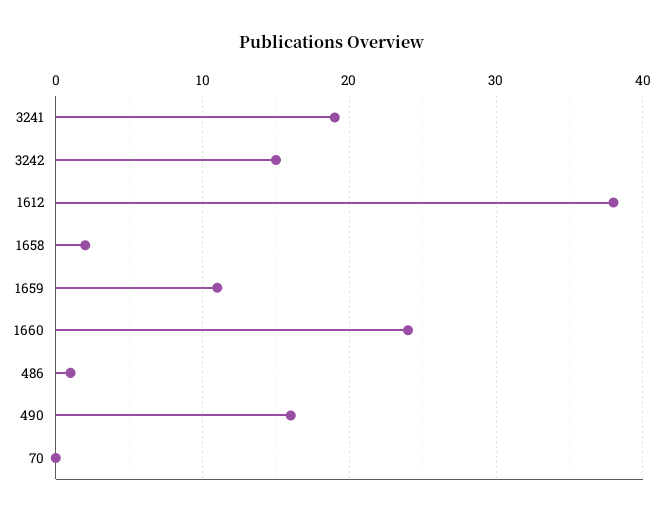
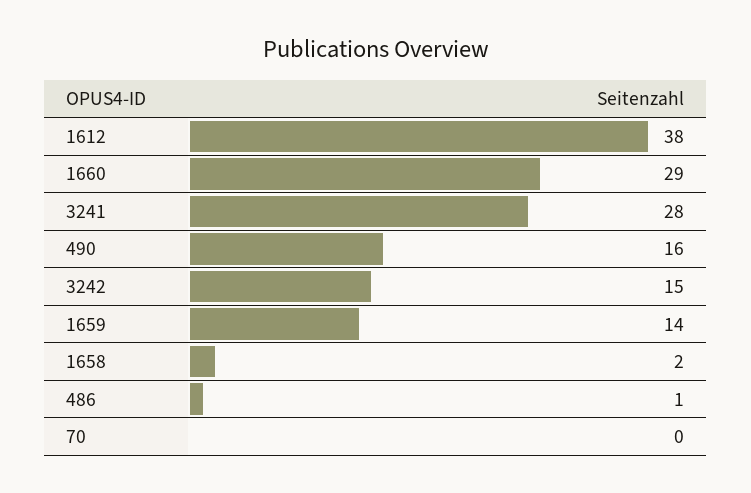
  {
-   "3241": 19,
+   "3241": 28,
    "3242": 15,
    "1612": 38,
    "1658": 2,
-   "1659": 11,
+   "1659": 14,
-   "1660": 24,
+   "1660": 29,
    "486": 1,
    "490": 16,
    "70": 0
  }

